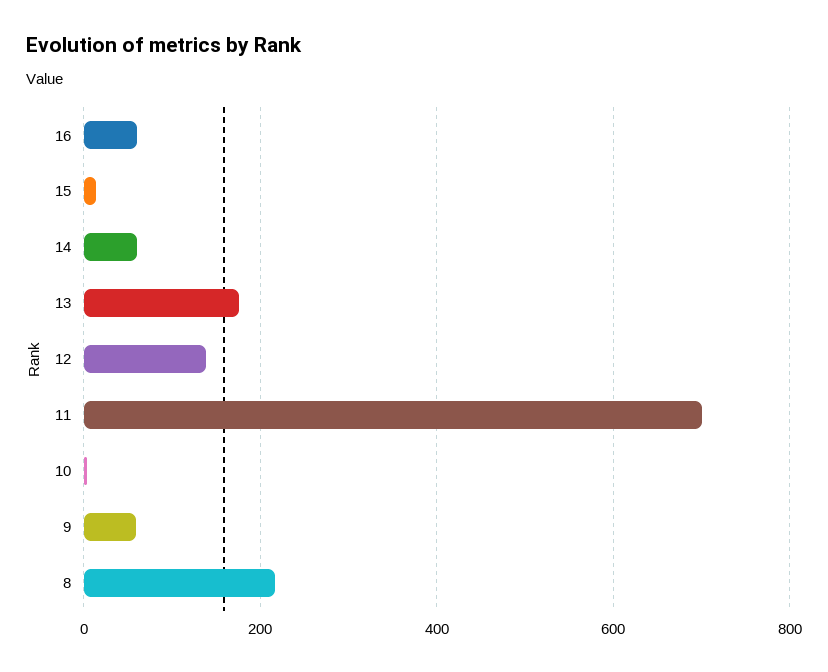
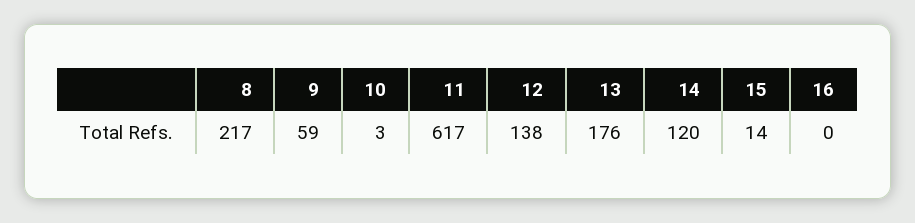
  {
-   "16": 60,
+   "16": 0,
    "15": 14,
-   "14": 60,
+   "14": 120,
    "13": 176,
    "12": 138,
-   "11": 700,
+   "11": 617,
    "10": 3,
    "9": 59,
    "8": 217
  }

